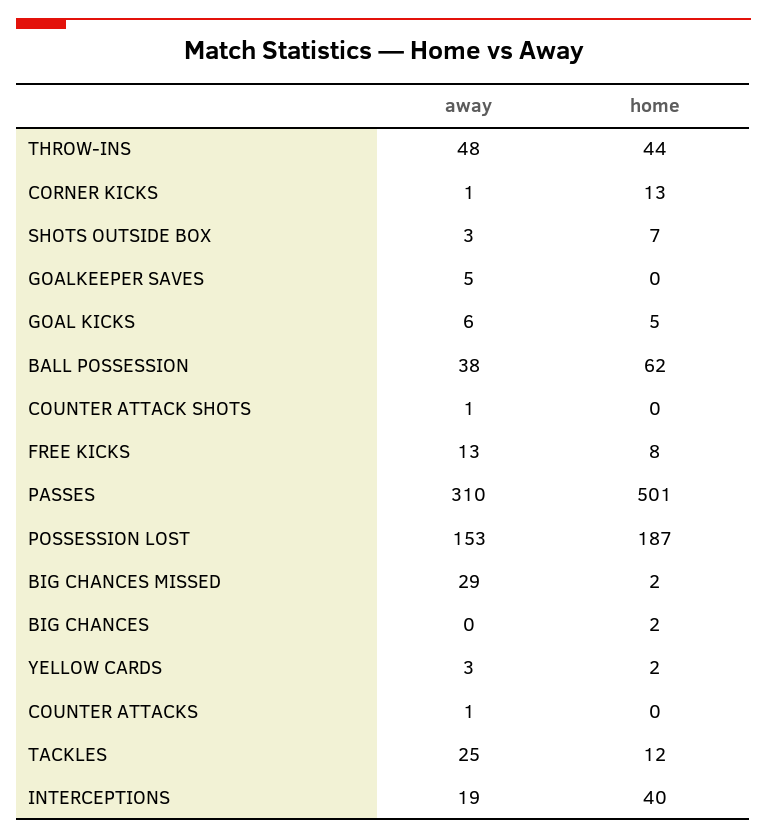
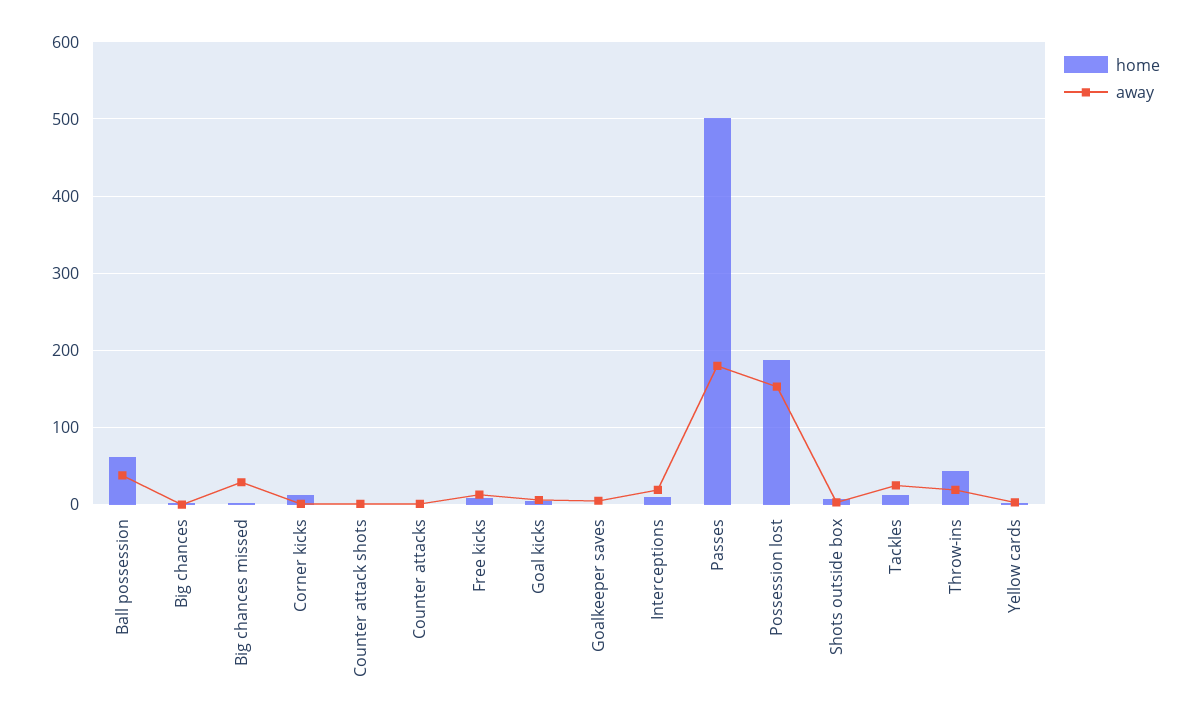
  {
    "away": {
-     "THROW-INS": 48,
+     "THROW-INS": 20,
      "CORNER KICKS": 1,
      "SHOTS OUTSIDE BOX": 3,
      "GOALKEEPER SAVES": 5,
      "GOAL KICKS": 6,
      "BALL POSSESSION": 38,
      "COUNTER ATTACK SHOTS": 1,
      "FREE KICKS": 13,
-     "PASSES": 310,
+     "PASSES": 180,
      "POSSESSION LOST": 153,
      "BIG CHANCES MISSED": 29,
      "BIG CHANCES": 0,
      "YELLOW CARDS": 3,
      "COUNTER ATTACKS": 1,
      "TACKLES": 25,
      "INTERCEPTIONS": 19
    },
    "home": {
      "THROW-INS": 44,
      "CORNER KICKS": 13,
      "SHOTS OUTSIDE BOX": 7,
      "GOALKEEPER SAVES": 0,
      "GOAL KICKS": 5,
      "BALL POSSESSION": 62,
      "COUNTER ATTACK SHOTS": 0,
      "FREE KICKS": 8,
      "PASSES": 501,
      "POSSESSION LOST": 187,
      "BIG CHANCES MISSED": 2,
      "BIG CHANCES": 2,
      "YELLOW CARDS": 2,
      "COUNTER ATTACKS": 0,
      "TACKLES": 12,
-     "INTERCEPTIONS": 40
+     "INTERCEPTIONS": 10
    }
  }

